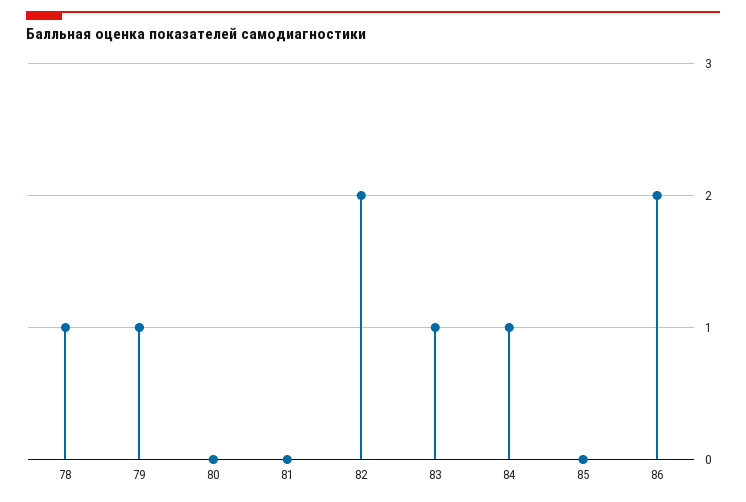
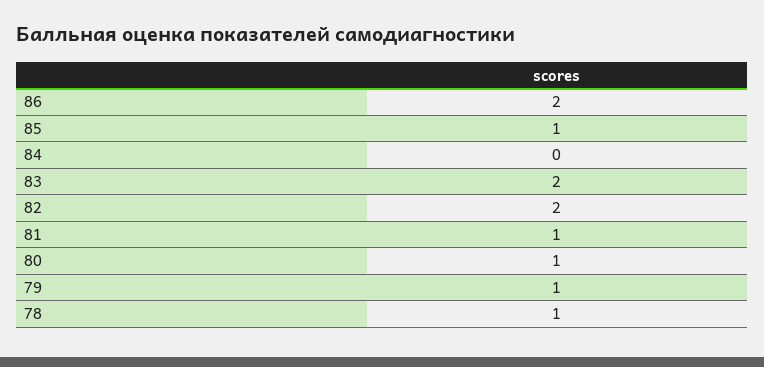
  {
    "78": 1,
    "79": 1,
-   "80": 0,
+   "80": 1,
-   "81": 0,
+   "81": 1,
    "82": 2,
-   "83": 1,
+   "83": 2,
-   "84": 1,
+   "84": 0,
-   "85": 0,
+   "85": 1,
    "86": 2
  }

